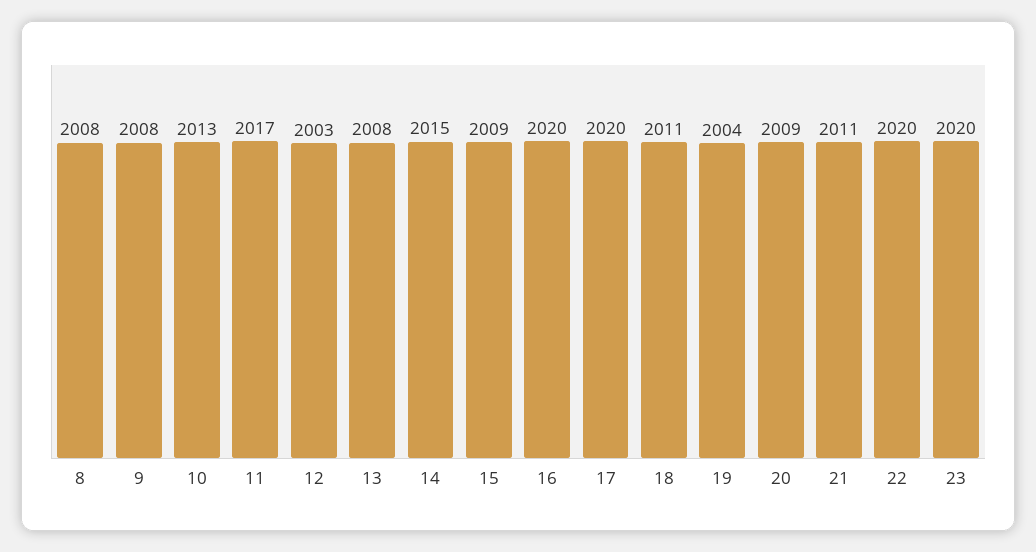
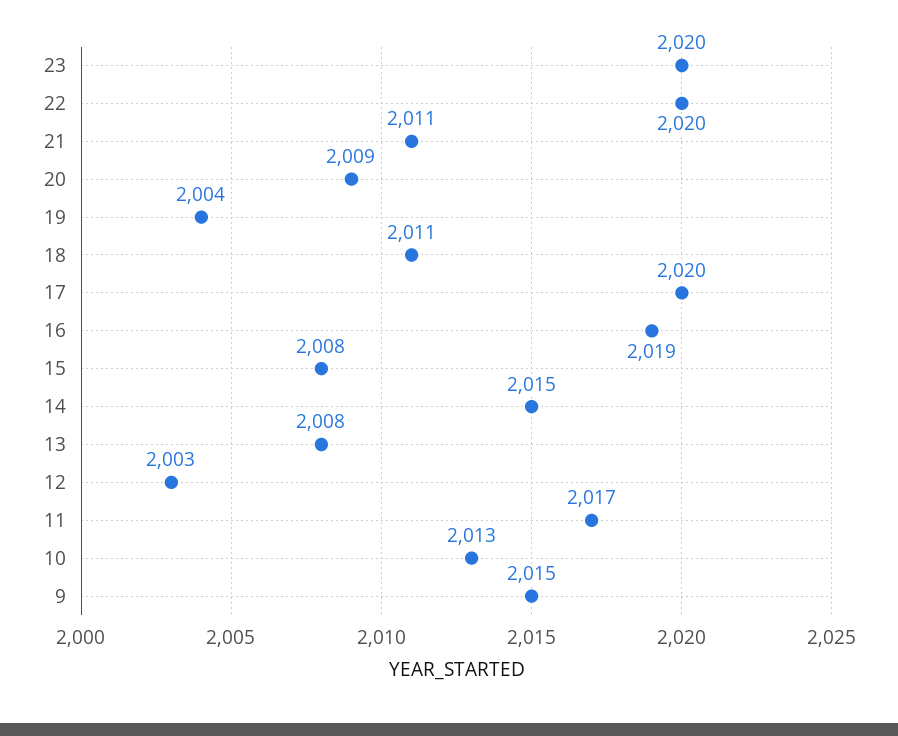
  {
-   "8": 2008,
-   "9": 2008,
+   "9": 2015,
    "10": 2013,
    "11": 2017,
    "12": 2003,
    "13": 2008,
    "14": 2015,
-   "15": 2009,
+   "15": 2008,
-   "16": 2020,
+   "16": 2019,
    "17": 2020,
    "18": 2011,
    "19": 2004,
    "20": 2009,
    "21": 2011,
    "22": 2020,
    "23": 2020
  }

